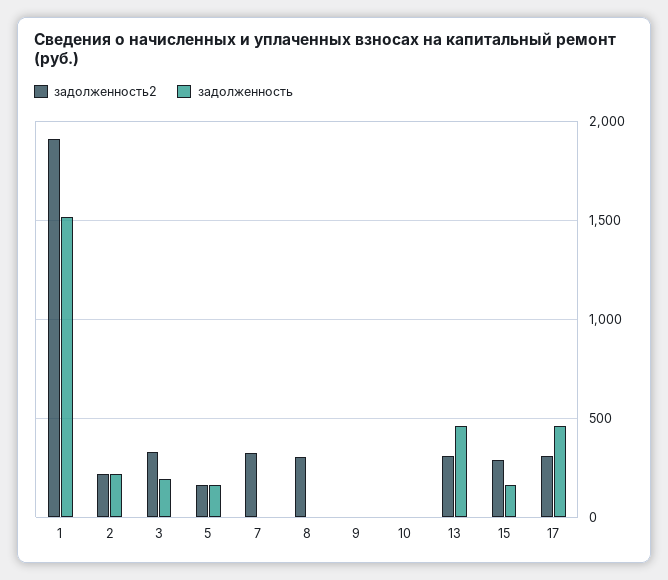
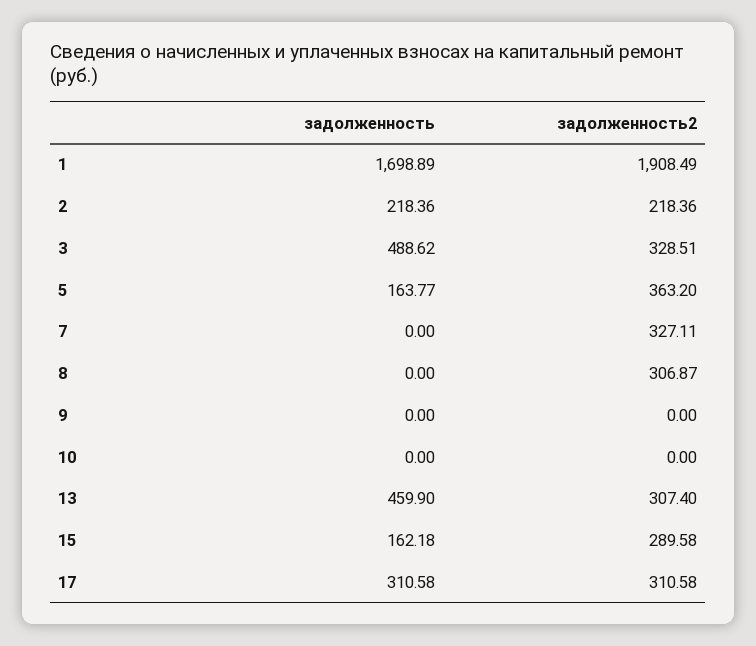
  {
    "задолженность2": {
      "1": 1908.49,
      "2": 218.36,
      "3": 328.51,
-     "5": 150,
+     "5": 363.2,
      "7": 327.11,
      "8": 306.87,
      "9": 0,
      "10": 0,
      "13": 307.4,
      "15": 289.58,
      "17": 310.58
    },
    "задолженность": {
-     "1": 1500,
+     "1": 1698.89,
      "2": 218.36,
-     "3": 200,
+     "3": 488.62,
      "5": 163.77,
      "7": 0,
      "8": 0,
      "9": 0,
      "10": 0,
      "13": 459.9,
      "15": 162.18,
-     "17": 450
+     "17": 310.58
    }
  }

